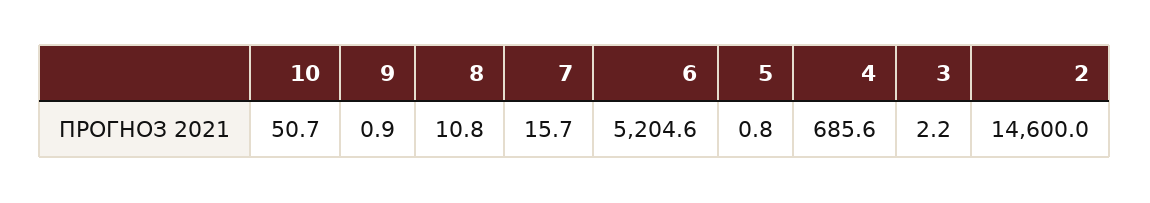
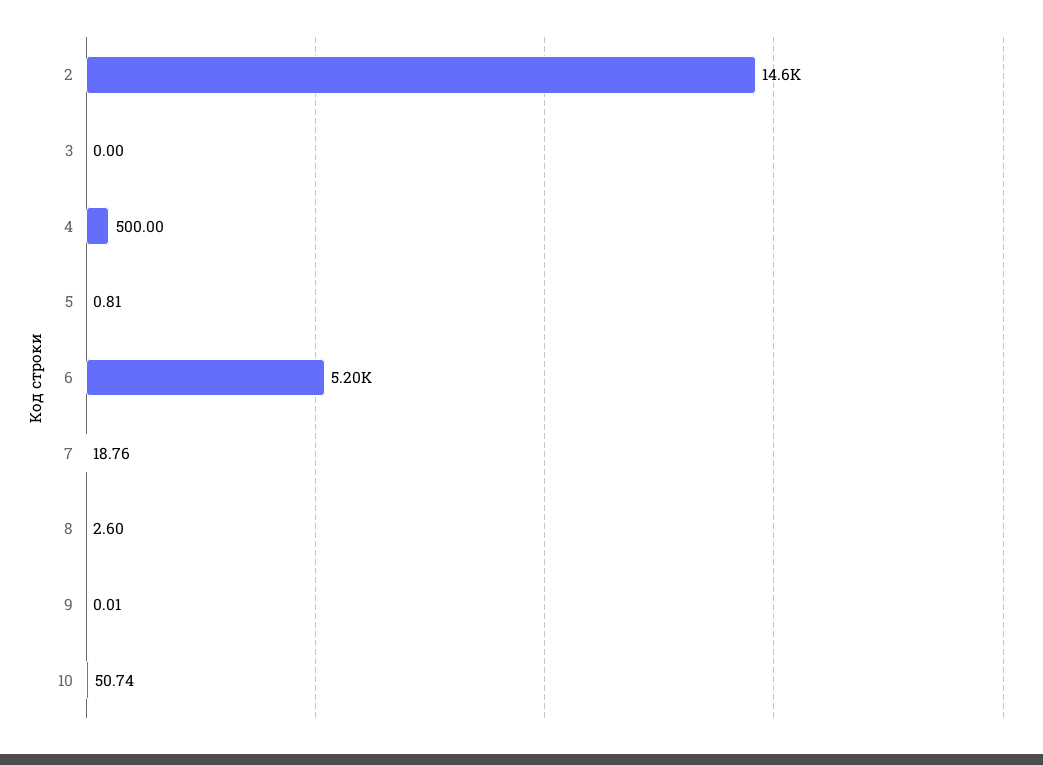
  {
    "10": 50.74,
-   "9": 0.9,
+   "9": 0.01,
-   "8": 10.8,
+   "8": 2.6,
-   "7": 15.7,
+   "7": 18.76,
    "6": 5204.6,
    "5": 0.81,
-   "4": 685.6,
+   "4": 500,
-   "3": 2.2,
+   "3": 0,
    "2": 14600
  }

